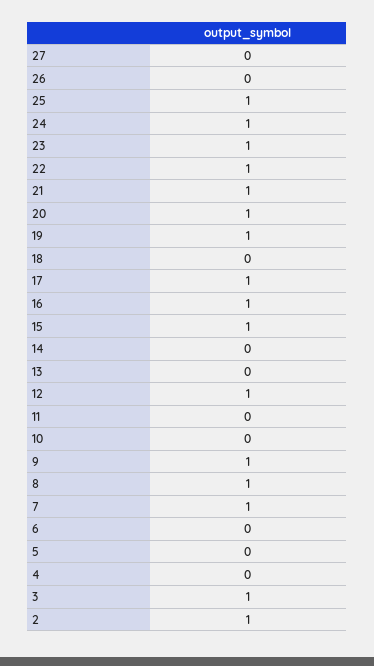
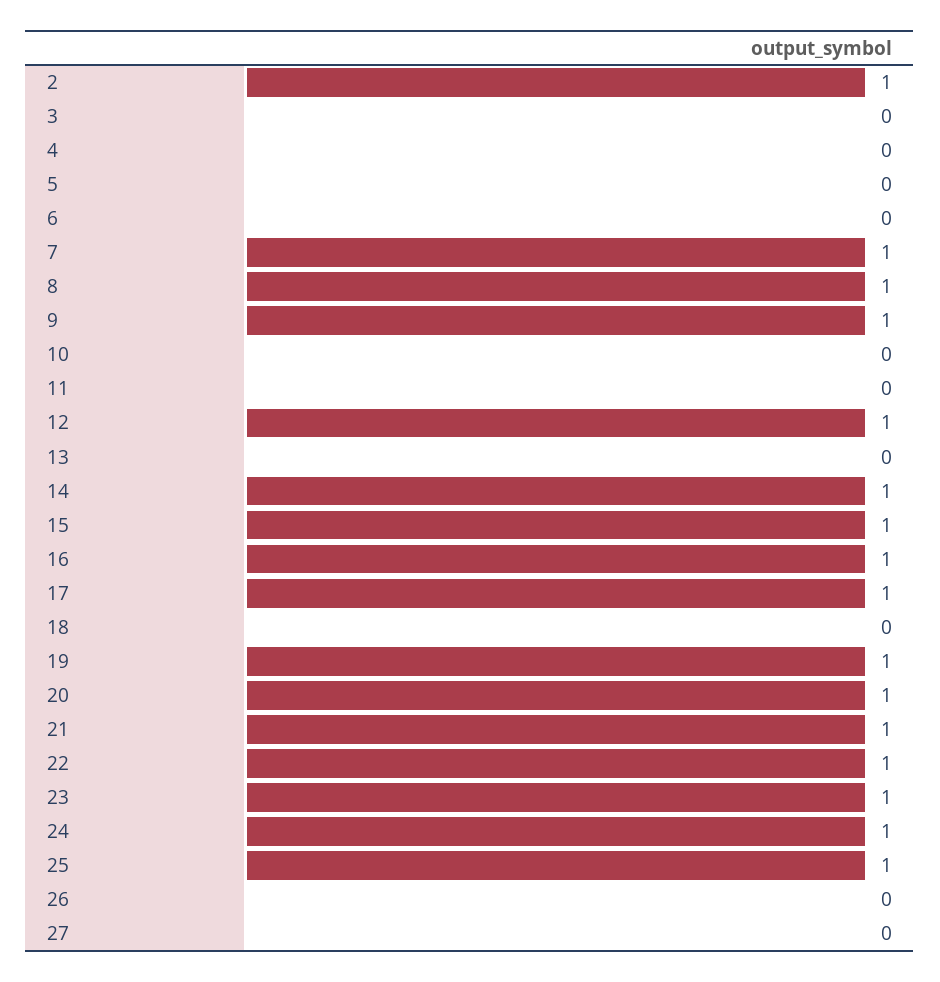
  {
    "27": 0,
    "26": 0,
    "25": 1,
    "24": 1,
    "23": 1,
    "22": 1,
    "21": 1,
    "20": 1,
    "19": 1,
    "18": 0,
    "17": 1,
    "16": 1,
    "15": 1,
-   "14": 0,
+   "14": 1,
    "13": 0,
    "12": 1,
    "11": 0,
    "10": 0,
    "9": 1,
    "8": 1,
    "7": 1,
    "6": 0,
    "5": 0,
    "4": 0,
-   "3": 1,
+   "3": 0,
    "2": 1
  }

